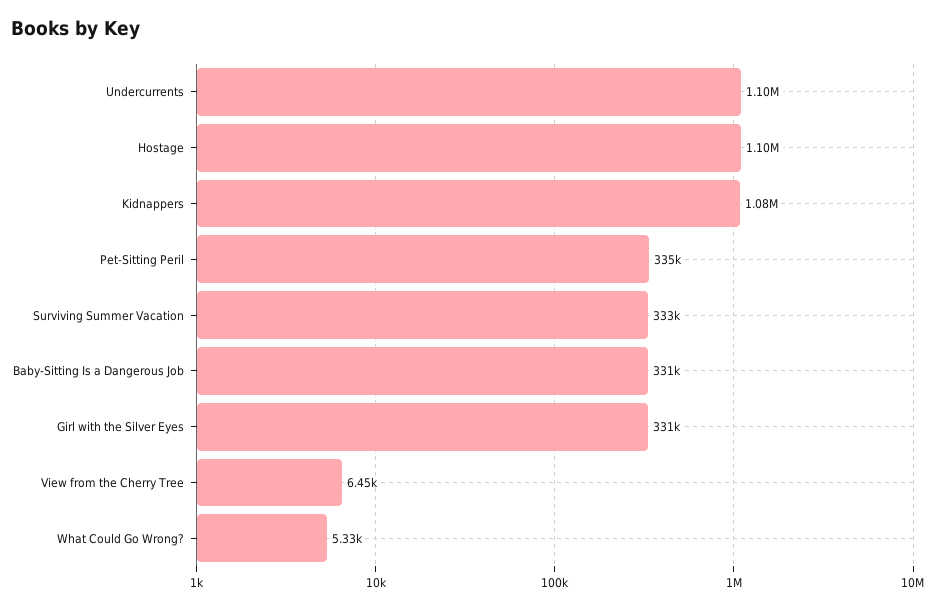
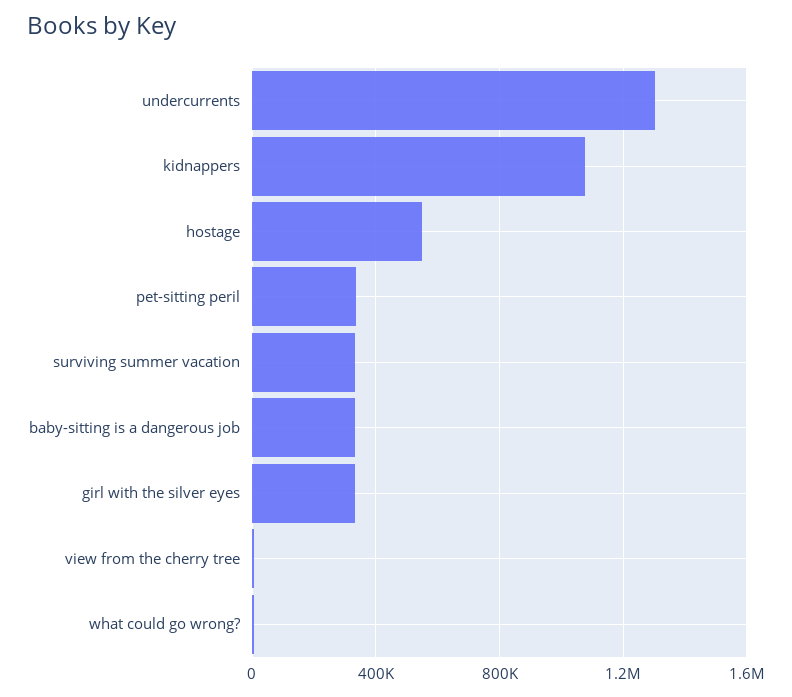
  {
-   "Undercurrents": 1100000,
+   "Undercurrents": 1300000,
-   "Hostage": 1100000,
+   "Hostage": 550000,
    "Kidnappers": 1080000,
    "Pet-Sitting Peril": 335000,
    "Surviving Summer Vacation": 333000,
    "Baby-Sitting Is a Dangerous Job": 331000,
    "Girl with the Silver Eyes": 331000,
    "View from the Cherry Tree": 6450,
    "What Could Go Wrong?": 5330
  }

